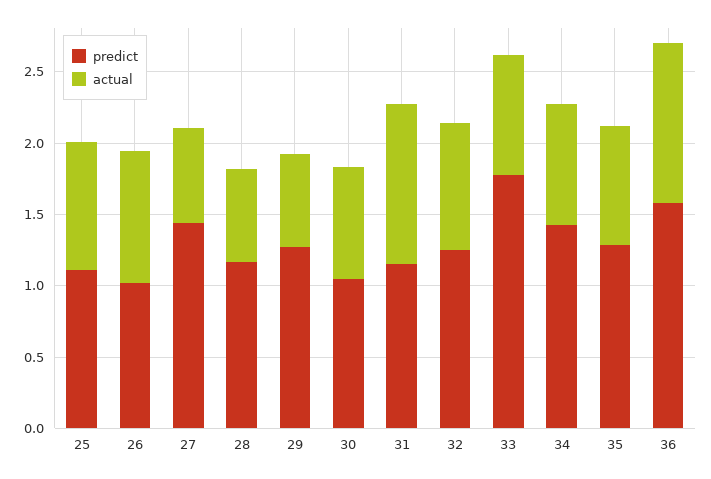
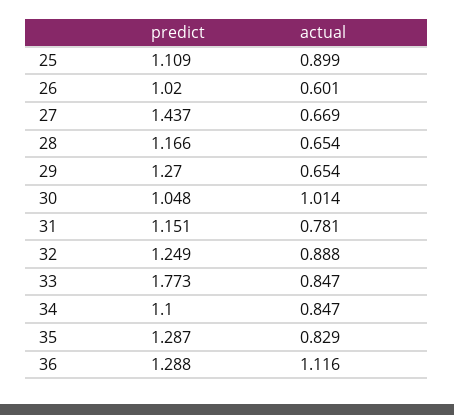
  {
    "predict": {
      "25": 1.109,
      "26": 1.02,
      "27": 1.437,
      "28": 1.166,
      "29": 1.27,
      "30": 1.048,
      "31": 1.151,
      "32": 1.249,
      "33": 1.773,
-     "34": 1.4,
+     "34": 1.1,
      "35": 1.287,
-     "36": 1.6
+     "36": 1.288
    },
    "actual": {
      "25": 0.899,
-     "26": 0.9,
+     "26": 0.601,
      "27": 0.669,
      "28": 0.654,
      "29": 0.654,
-     "30": 0.8,
+     "30": 1.014,
-     "31": 1.1,
+     "31": 0.781,
      "32": 0.888,
      "33": 0.847,
      "34": 0.847,
      "35": 0.829,
      "36": 1.116
    }
  }

